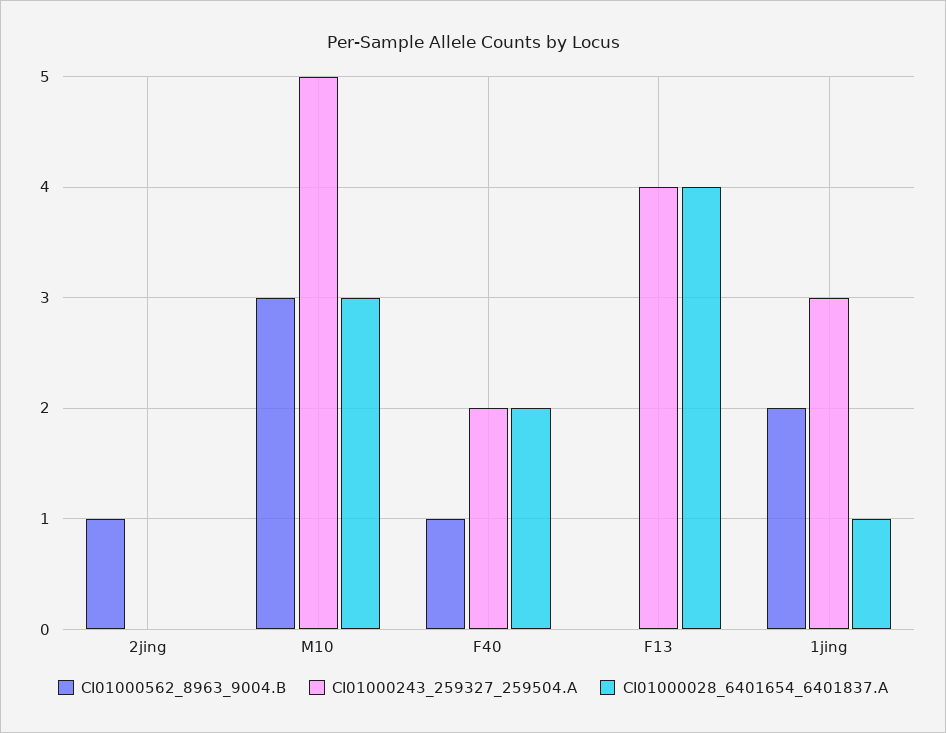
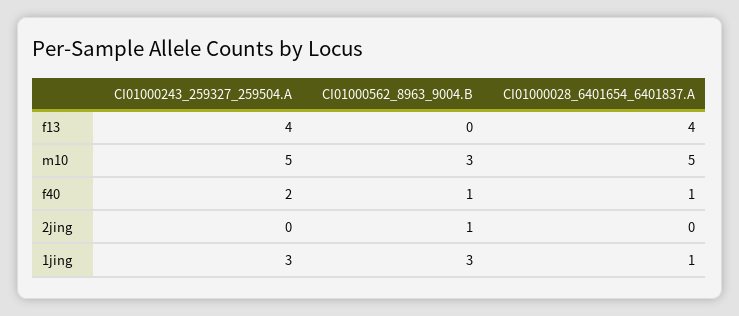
  {
    "CI01000562_8963_9004.B": {
      "2jing": 1,
      "M10": 3,
      "F40": 1,
      "F13": 0,
-     "1jing": 2
+     "1jing": 3
    },
    "CI01000243_259327_259504.A": {
      "2jing": 0,
      "M10": 5,
      "F40": 2,
      "F13": 4,
      "1jing": 3
    },
    "CI01000028_6401654_6401837.A": {
      "2jing": 0,
-     "M10": 3,
+     "M10": 5,
-     "F40": 2,
+     "F40": 1,
      "F13": 4,
      "1jing": 1
    }
  }

